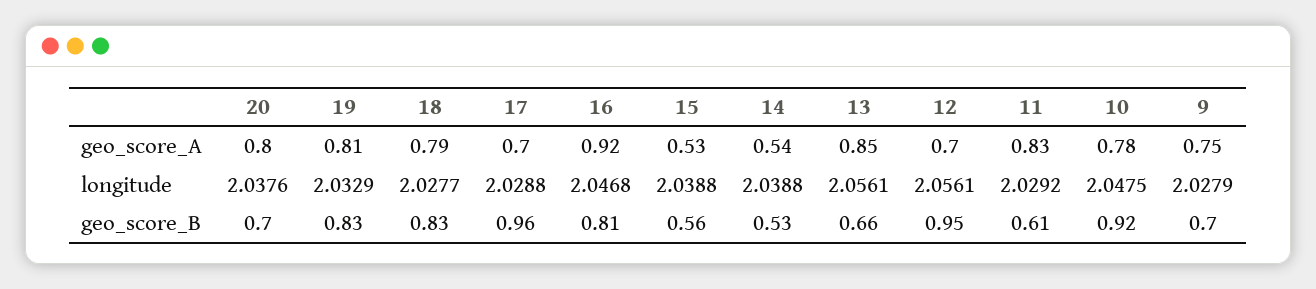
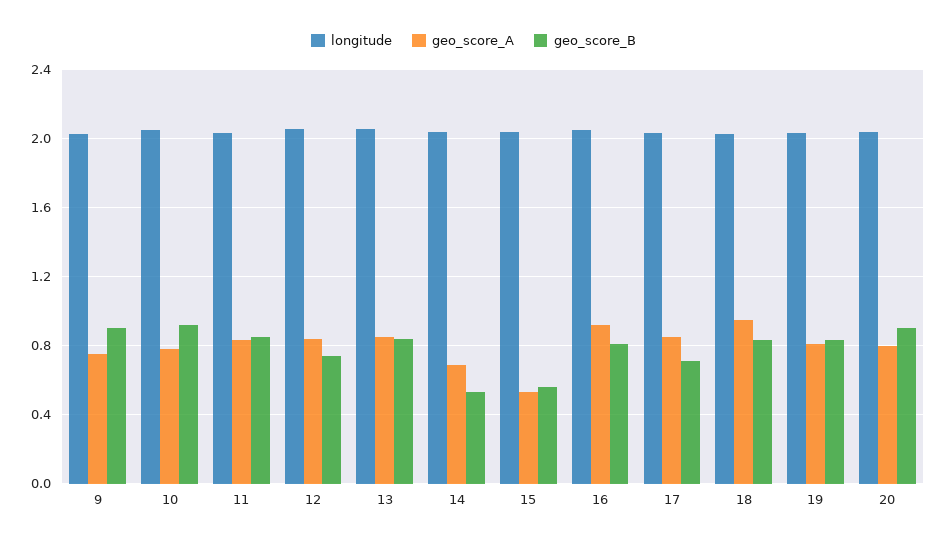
  {
    "geo_score_A": {
      "20": 0.8,
      "19": 0.81,
-     "18": 0.79,
+     "18": 0.95,
-     "17": 0.7,
+     "17": 0.85,
      "16": 0.92,
      "15": 0.53,
-     "14": 0.54,
+     "14": 0.7,
      "13": 0.85,
-     "12": 0.7,
+     "12": 0.85,
      "11": 0.83,
      "10": 0.78,
      "9": 0.75
    },
    "longitude": {
      "20": 2.0376,
      "19": 2.0329,
      "18": 2.0277,
      "17": 2.0288,
      "16": 2.0468,
      "15": 2.0388,
      "14": 2.0388,
      "13": 2.0561,
      "12": 2.0561,
      "11": 2.0292,
      "10": 2.0475,
      "9": 2.0279
    },
    "geo_score_B": {
-     "20": 0.7,
+     "20": 0.9,
      "19": 0.83,
      "18": 0.83,
-     "17": 0.96,
+     "17": 0.7,
      "16": 0.81,
      "15": 0.56,
      "14": 0.53,
-     "13": 0.66,
+     "13": 0.85,
-     "12": 0.95,
+     "12": 0.75,
-     "11": 0.61,
+     "11": 0.85,
      "10": 0.92,
-     "9": 0.7
+     "9": 0.9
    }
  }

